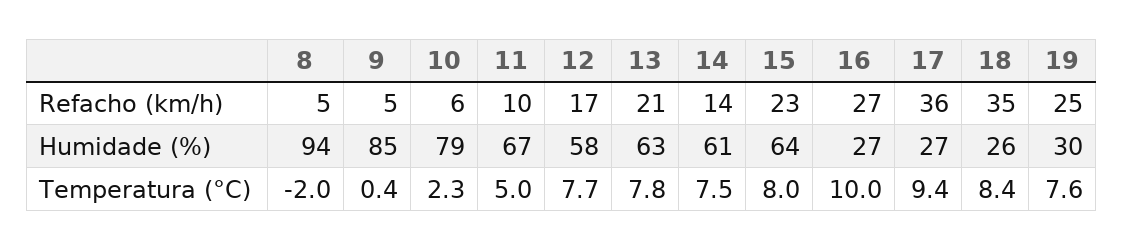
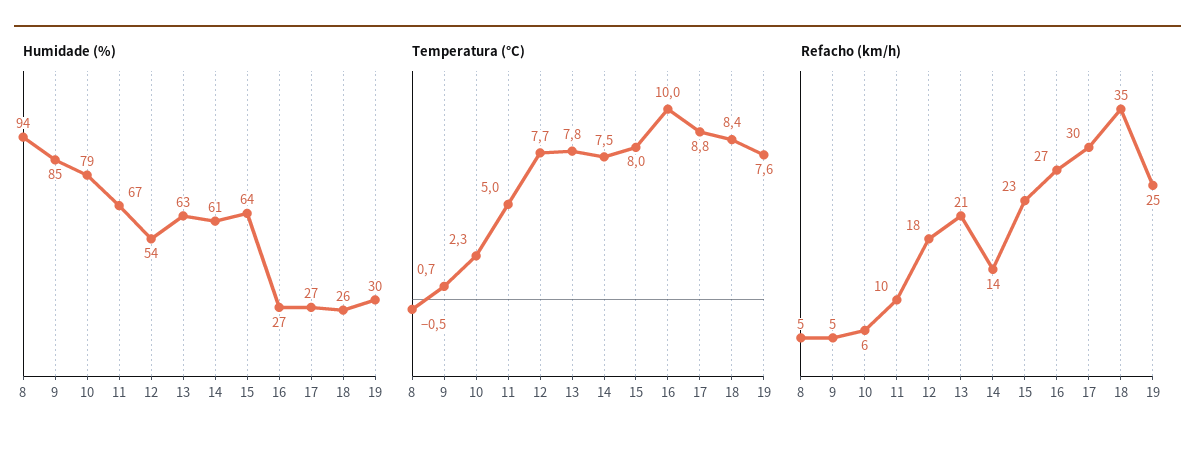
  {
    "Refacho (km/h)": {
      "8": 5,
      "9": 5,
      "10": 6,
      "11": 10,
-     "12": 17,
+     "12": 18,
      "13": 21,
      "14": 14,
      "15": 23,
      "16": 27,
-     "17": 36,
+     "17": 30,
      "18": 35,
      "19": 25
    },
    "Humidade (%)": {
      "8": 94,
      "9": 85,
      "10": 79,
      "11": 67,
-     "12": 58,
+     "12": 54,
      "13": 63,
      "14": 61,
      "15": 64,
      "16": 27,
      "17": 27,
      "18": 26,
      "19": 30
    },
    "Temperatura (°C)": {
-     "8": -2,
+     "8": -0.5,
-     "9": 0.4,
+     "9": 0.7,
      "10": 2.3,
      "11": 5,
      "12": 7.7,
      "13": 7.8,
      "14": 7.5,
      "15": 8,
      "16": 10,
-     "17": 9.4,
+     "17": 8.8,
      "18": 8.4,
      "19": 7.6
    }
  }

